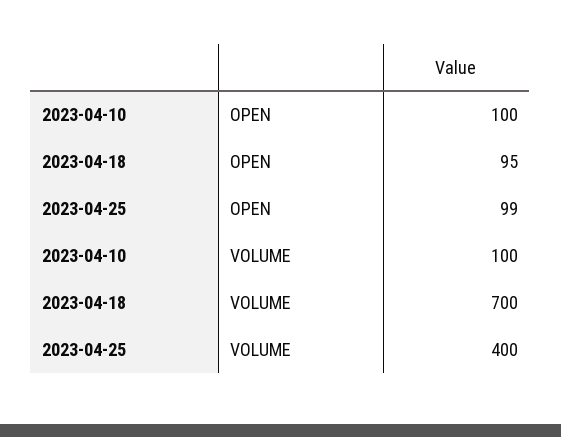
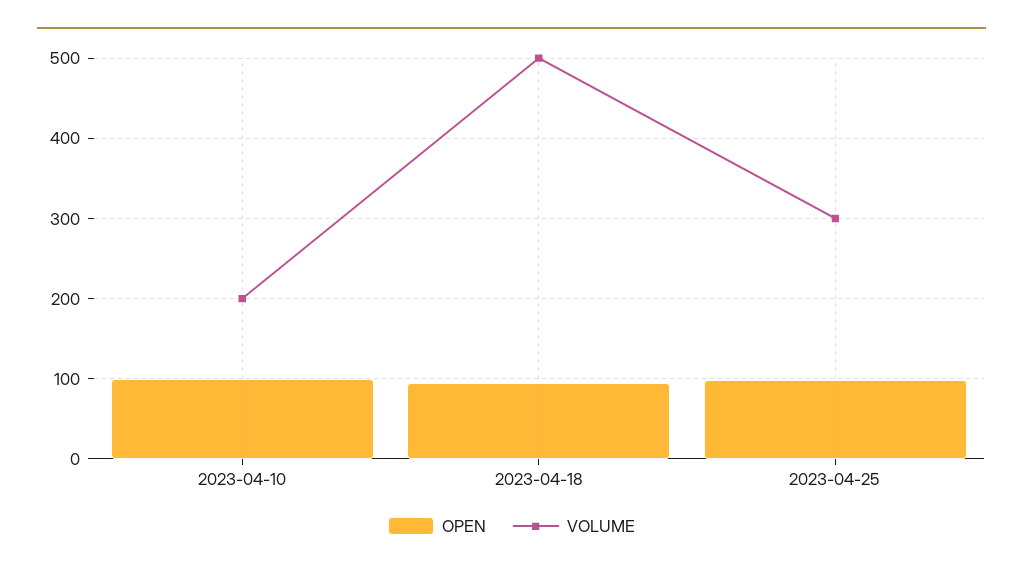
  {
    "OPEN": {
      "2023-04-10": 100,
      "2023-04-18": 95,
      "2023-04-25": 99
    },
    "VOLUME": {
-     "2023-04-10": 100,
+     "2023-04-10": 200,
-     "2023-04-18": 700,
+     "2023-04-18": 500,
-     "2023-04-25": 400
+     "2023-04-25": 300
    }
  }

